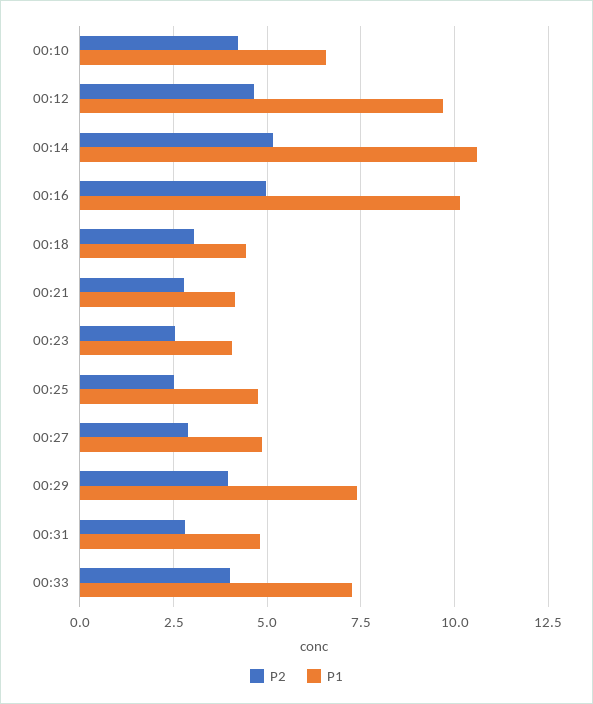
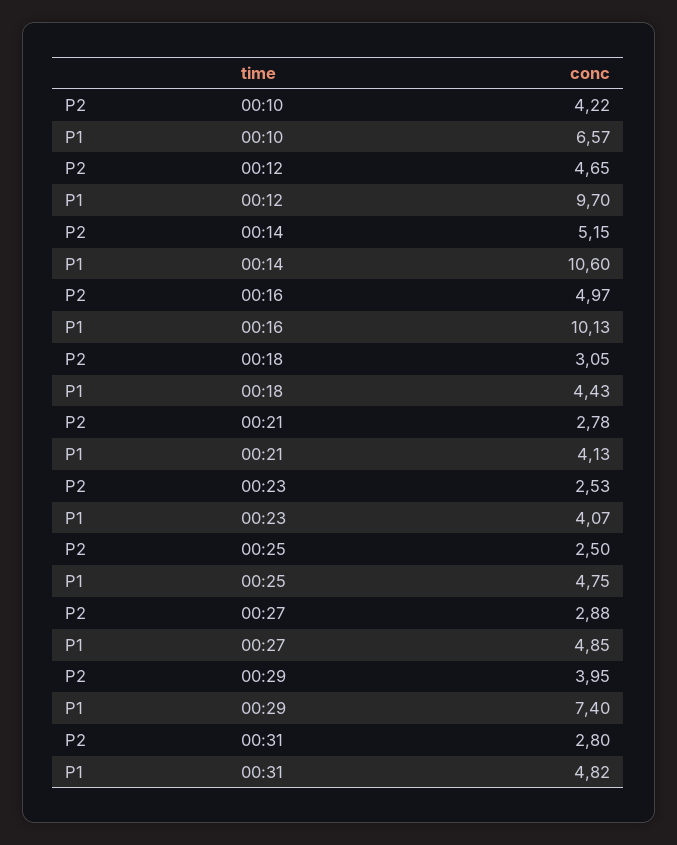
  {
    "P2": {
      "00:10": 4.22,
      "00:12": 4.65,
      "00:14": 5.15,
      "00:16": 4.97,
      "00:18": 3.05,
      "00:21": 2.78,
      "00:23": 2.53,
      "00:25": 2.5,
      "00:27": 2.88,
      "00:29": 3.95,
-     "00:31": 2.8,
+     "00:31": 2.8
-     "00:33": 4
    },
    "P1": {
      "00:10": 6.57,
      "00:12": 9.7,
      "00:14": 10.6,
      "00:16": 10.13,
      "00:18": 4.43,
      "00:21": 4.13,
      "00:23": 4.07,
      "00:25": 4.75,
      "00:27": 4.85,
      "00:29": 7.4,
-     "00:31": 4.82,
+     "00:31": 4.82
-     "00:33": 7.25
    }
  }

